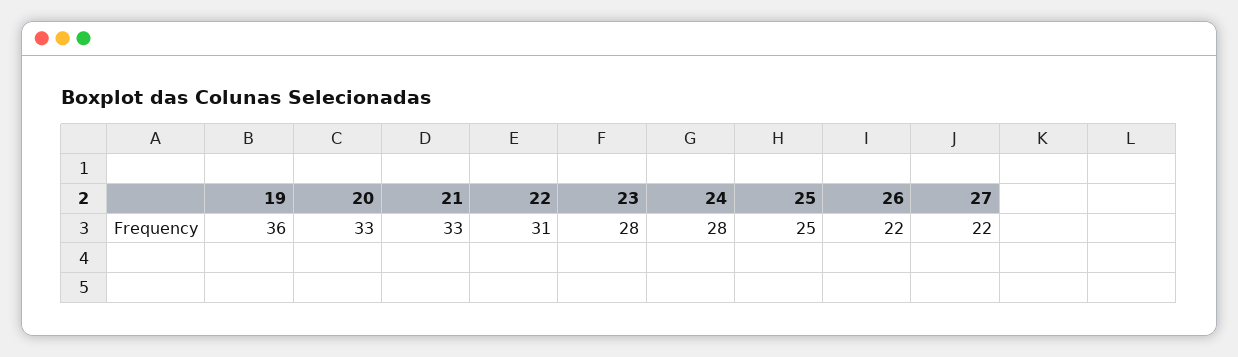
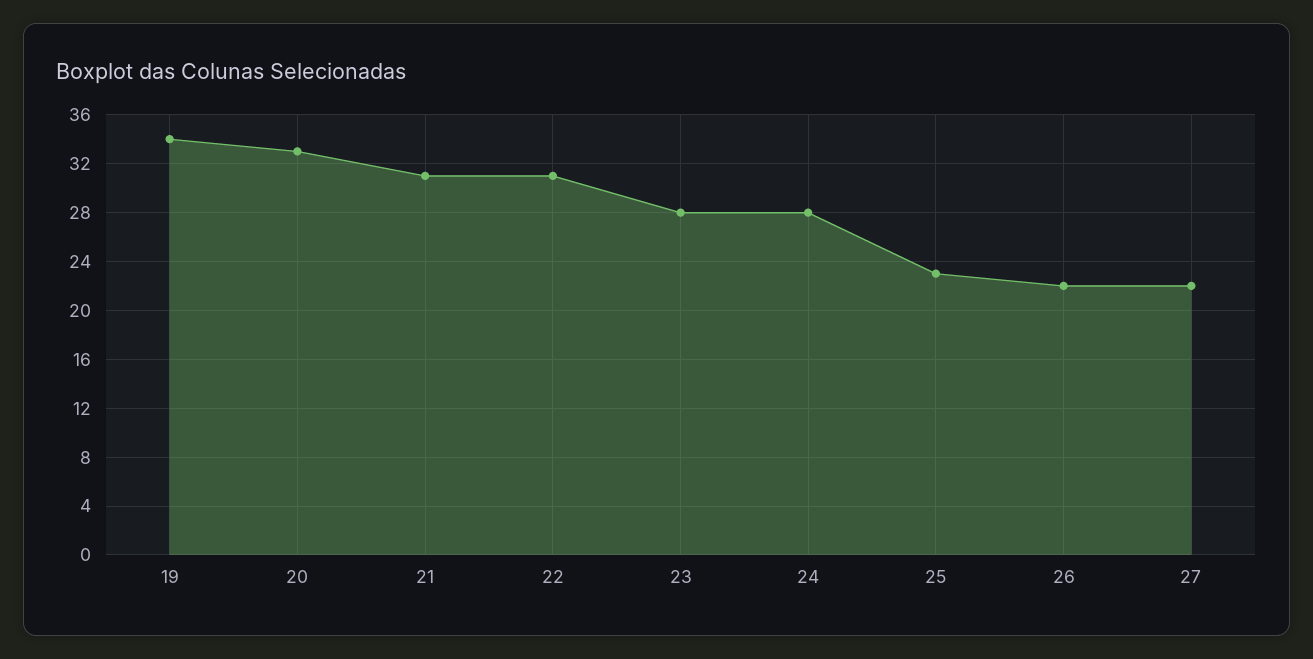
  {
-   "19": 36,
+   "19": 34,
    "20": 33,
-   "21": 33,
+   "21": 31,
    "22": 31,
    "23": 28,
    "24": 28,
-   "25": 25,
+   "25": 23,
    "26": 22,
    "27": 22
  }

